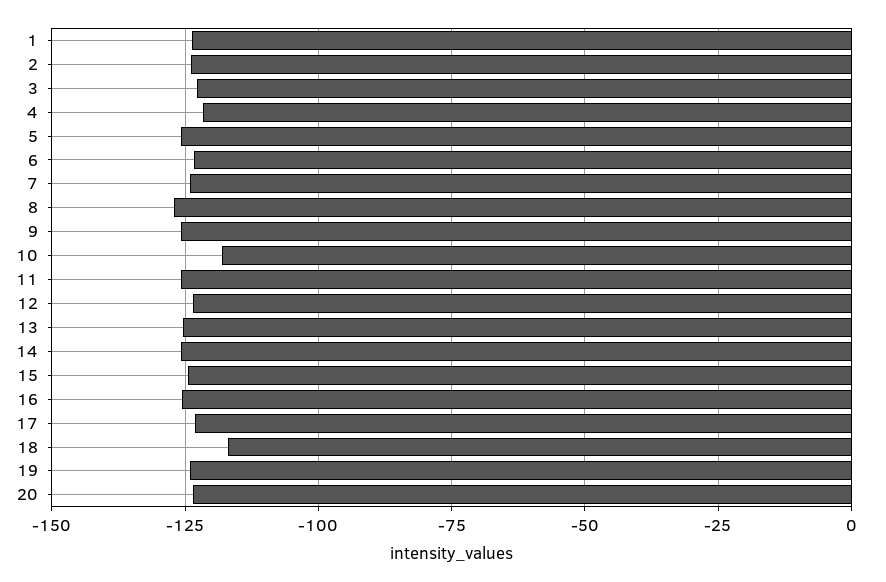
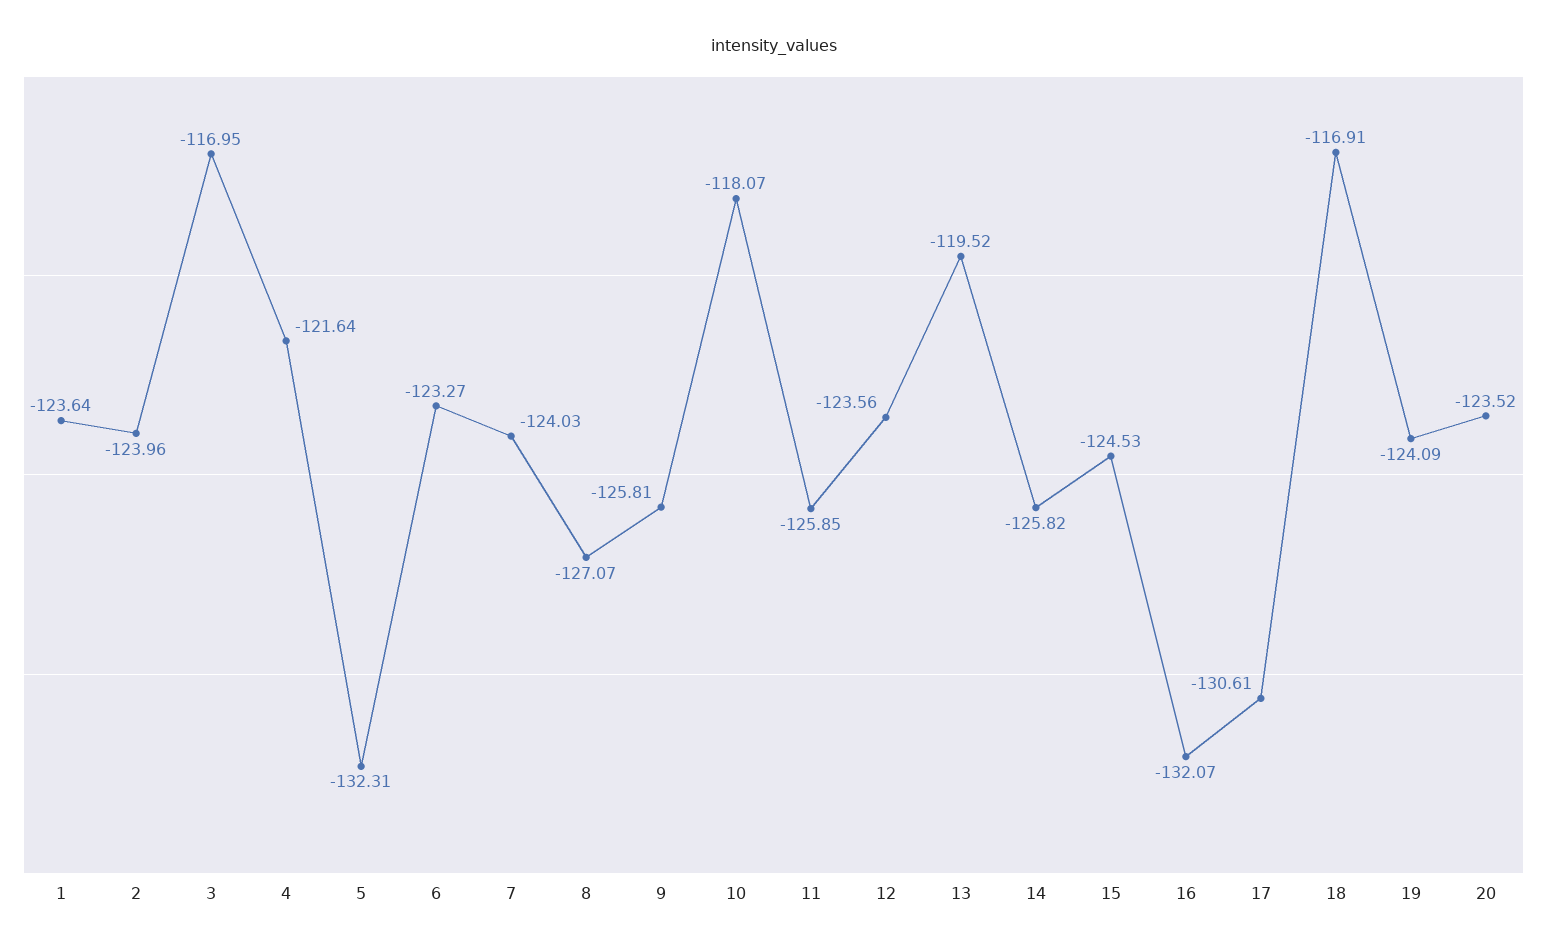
  {
    "1": -123.64,
    "2": -123.96,
-   "3": -122.5,
+   "3": -116.95,
    "4": -121.64,
-   "5": -125,
+   "5": -132.31,
    "6": -123.27,
    "7": -124.03,
    "8": -127.07,
    "9": -125.81,
    "10": -118.07,
    "11": -125.85,
    "12": -123.56,
-   "13": -125,
+   "13": -119.52,
    "14": -125.82,
    "15": -124.53,
-   "16": -125,
+   "16": -132.07,
-   "17": -122.5,
+   "17": -130.61,
    "18": -116.91,
    "19": -124.09,
    "20": -123.52
  }

